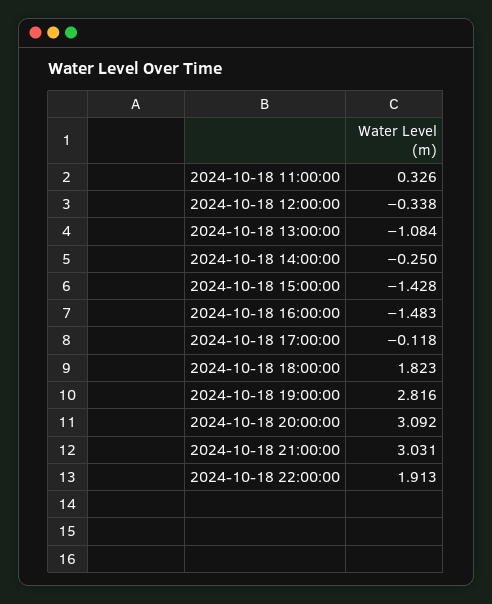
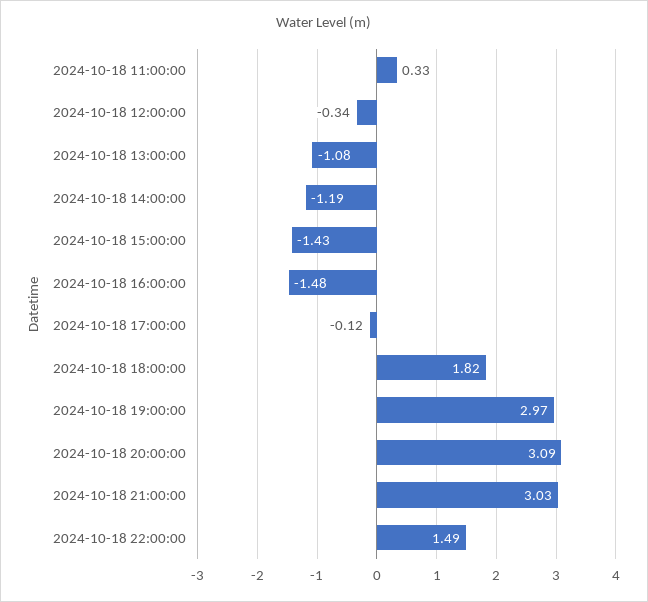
  {
    "2024-10-18 11:00:00": 0.326,
    "2024-10-18 12:00:00": -0.338,
    "2024-10-18 13:00:00": -1.084,
-   "2024-10-18 14:00:00": -0.25,
+   "2024-10-18 14:00:00": -1.19,
    "2024-10-18 15:00:00": -1.428,
    "2024-10-18 16:00:00": -1.483,
    "2024-10-18 17:00:00": -0.118,
    "2024-10-18 18:00:00": 1.823,
-   "2024-10-18 19:00:00": 2.816,
+   "2024-10-18 19:00:00": 2.97,
    "2024-10-18 20:00:00": 3.092,
    "2024-10-18 21:00:00": 3.031,
-   "2024-10-18 22:00:00": 1.913
+   "2024-10-18 22:00:00": 1.49
  }

